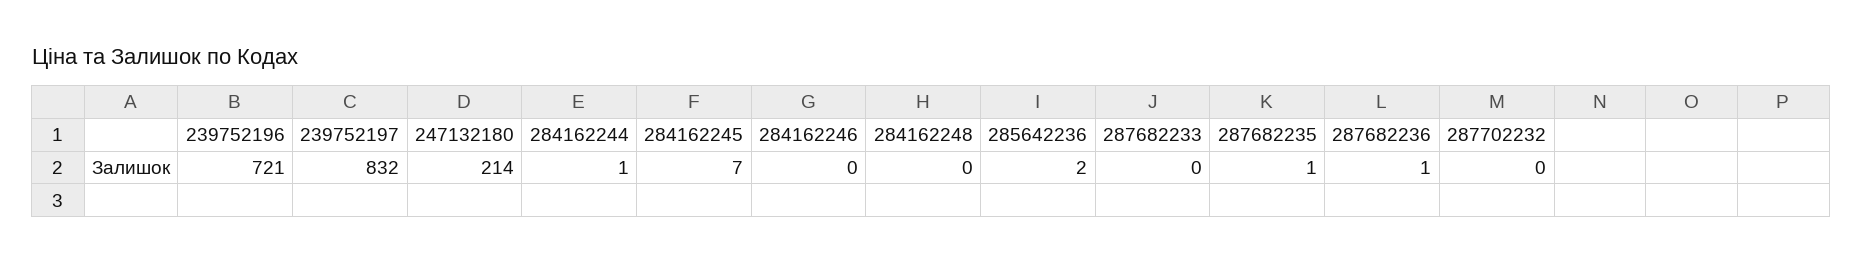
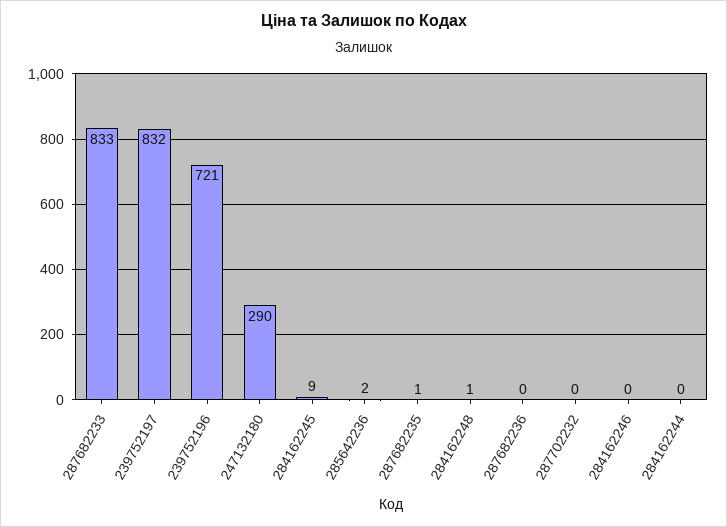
  {
    "239752196": 721,
    "239752197": 832,
-   "247132180": 214,
+   "247132180": 290,
-   "284162244": 1,
+   "284162244": 0,
-   "284162245": 7,
+   "284162245": 9,
    "284162246": 0,
-   "284162248": 0,
+   "284162248": 1,
    "285642236": 2,
-   "287682233": 0,
+   "287682233": 833,
    "287682235": 1,
-   "287682236": 1,
+   "287682236": 0,
    "287702232": 0
  }

